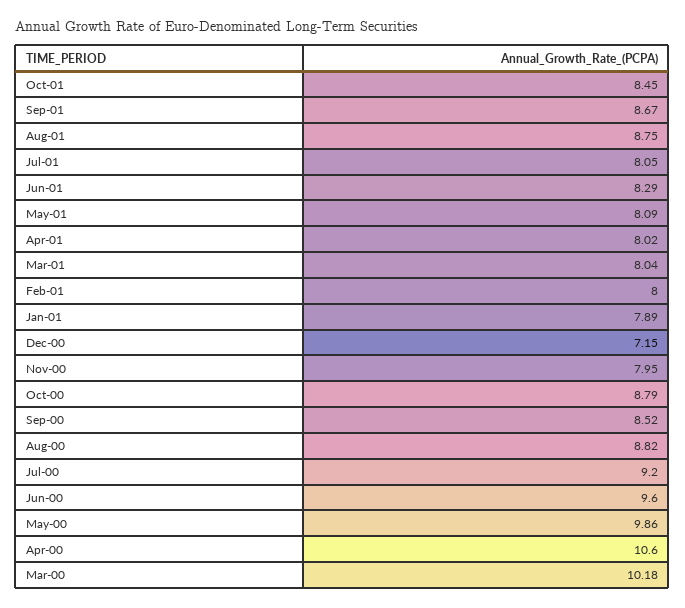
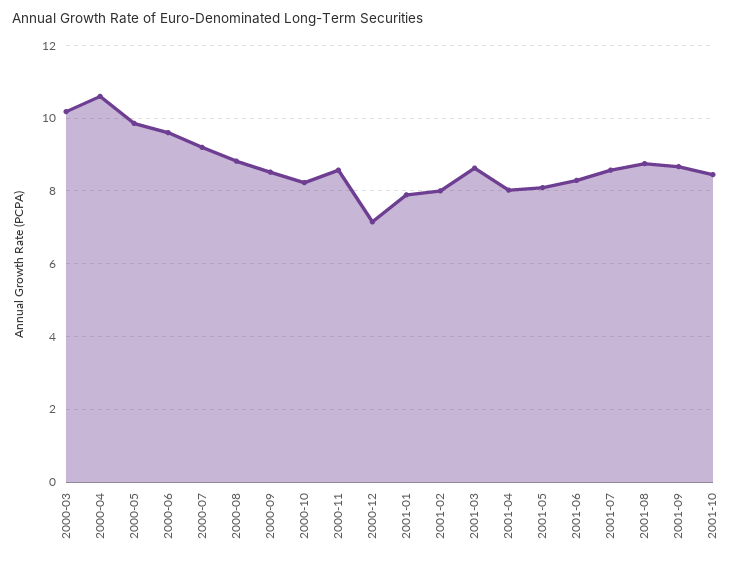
  {
    "Oct-01": 8.45,
    "Sep-01": 8.67,
    "Aug-01": 8.75,
-   "Jul-01": 8.05,
+   "Jul-01": 8.6,
    "Jun-01": 8.29,
    "May-01": 8.09,
    "Apr-01": 8.02,
-   "Mar-01": 8.04,
+   "Mar-01": 8.6,
    "Feb-01": 8,
    "Jan-01": 7.89,
    "Dec-00": 7.15,
-   "Nov-00": 7.95,
+   "Nov-00": 8.6,
-   "Oct-00": 8.79,
+   "Oct-00": 8.2,
    "Sep-00": 8.52,
    "Aug-00": 8.82,
    "Jul-00": 9.2,
    "Jun-00": 9.6,
    "May-00": 9.86,
    "Apr-00": 10.6,
    "Mar-00": 10.18
  }

